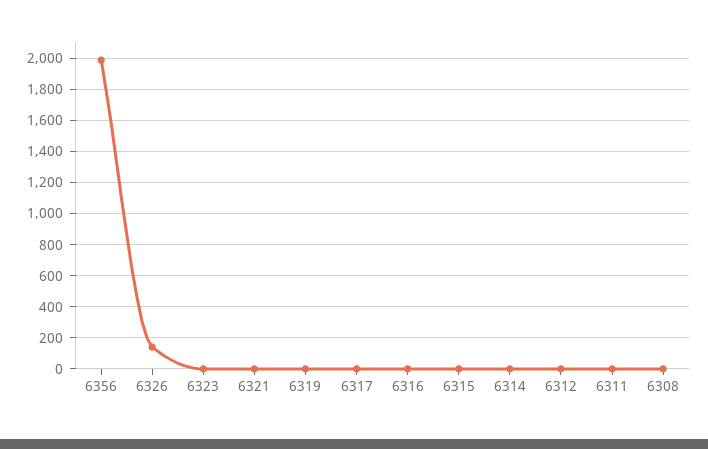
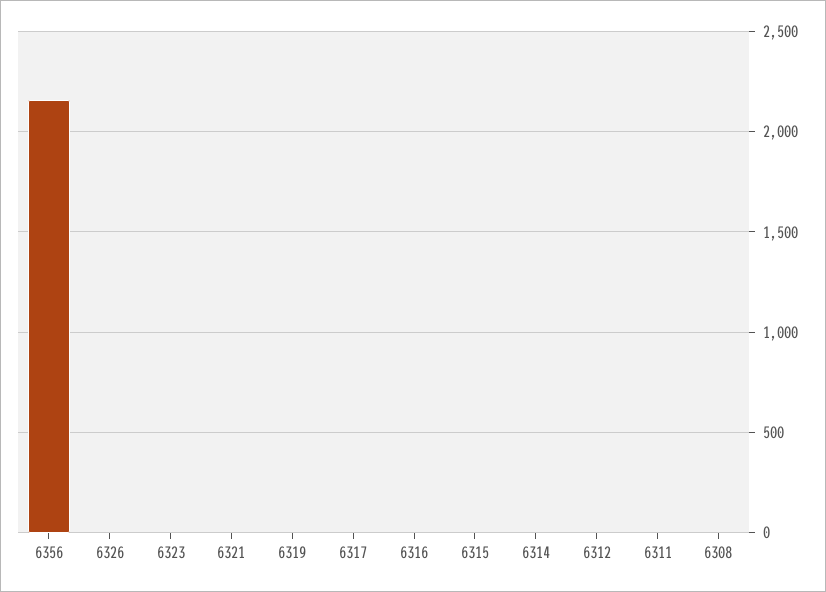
  {
-   "6356": 2000,
+   "6356": 2150,
-   "6326": 150,
+   "6326": 0,
    "6323": 0,
    "6321": 0,
    "6319": 0,
    "6317": 0,
    "6316": 0,
    "6315": 0,
    "6314": 0,
    "6312": 0,
    "6311": 0,
    "6308": 0
  }

